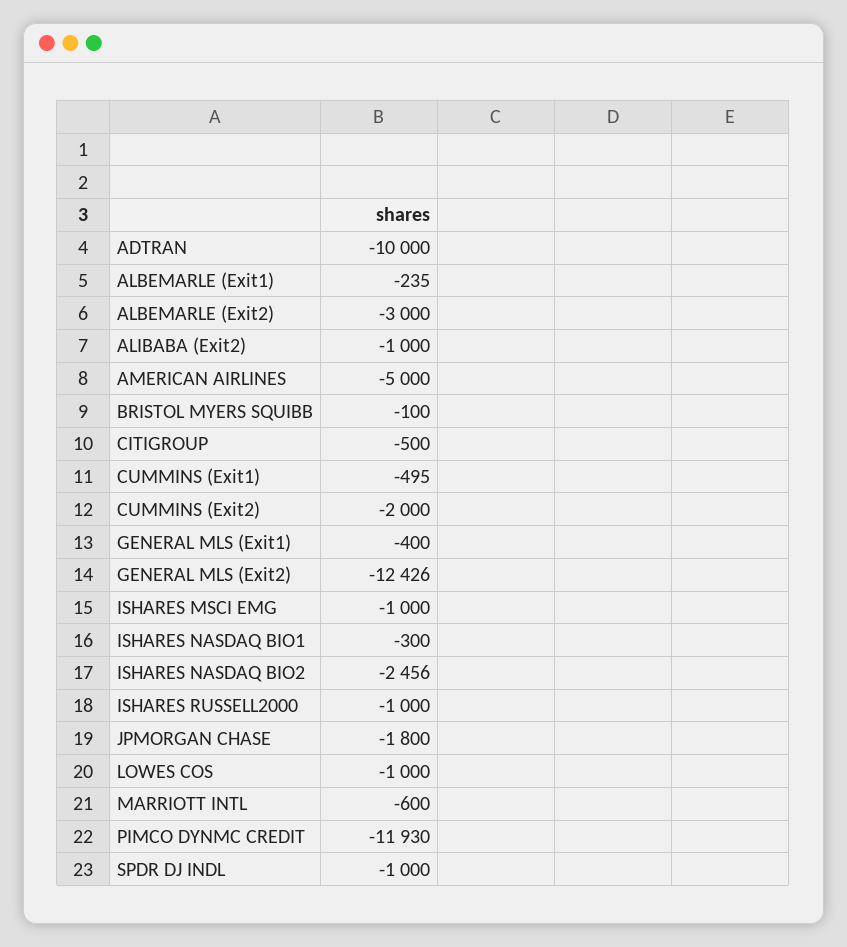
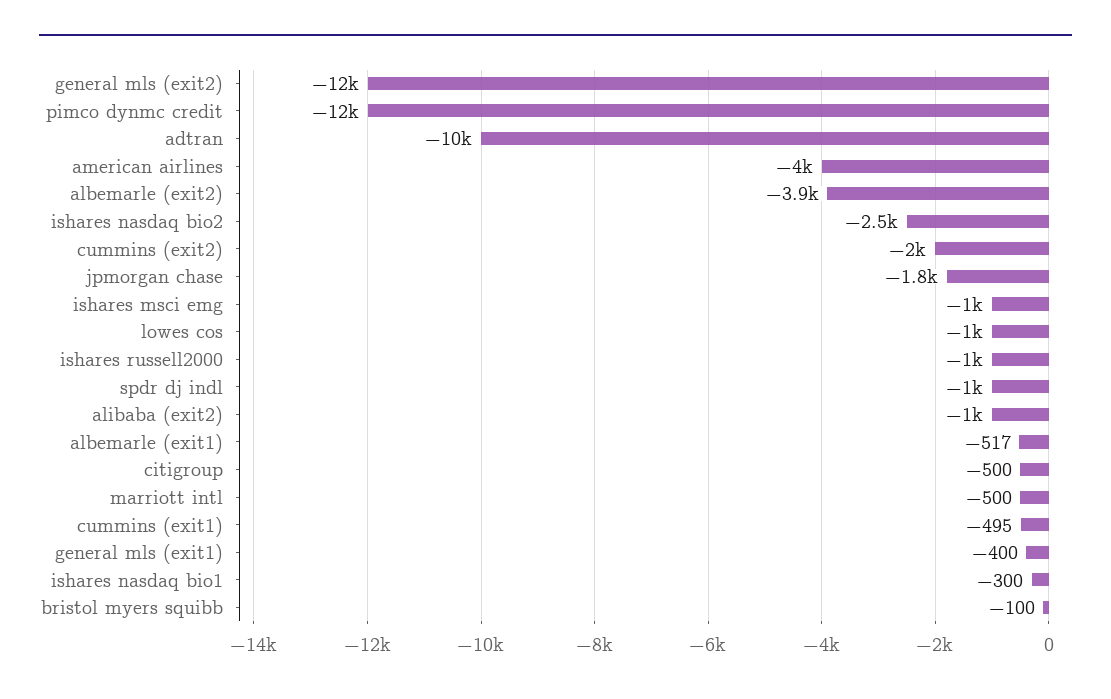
  {
    "ADTRAN": -10000,
-   "ALBEMARLE (Exit1)": -235,
+   "ALBEMARLE (Exit1)": -517,
-   "ALBEMARLE (Exit2)": -3000,
+   "ALBEMARLE (Exit2)": -3900,
    "ALIBABA (Exit2)": -1000,
-   "AMERICAN AIRLINES": -5000,
+   "AMERICAN AIRLINES": -4000,
    "BRISTOL MYERS SQUIBB": -100,
    "CITIGROUP": -500,
    "CUMMINS (Exit1)": -495,
    "CUMMINS (Exit2)": -2000,
    "GENERAL MLS (Exit1)": -400,
    "GENERAL MLS (Exit2)": -12426,
    "ISHARES MSCI EMG": -1000,
    "ISHARES NASDAQ BIO1": -300,
    "ISHARES NASDAQ BIO2": -2456,
    "ISHARES RUSSELL2000": -1000,
    "JPMORGAN CHASE": -1800,
    "LOWES COS": -1000,
-   "MARRIOTT INTL": -600,
+   "MARRIOTT INTL": -500,
    "PIMCO DYNMC CREDIT": -11930,
    "SPDR DJ INDL": -1000
  }

